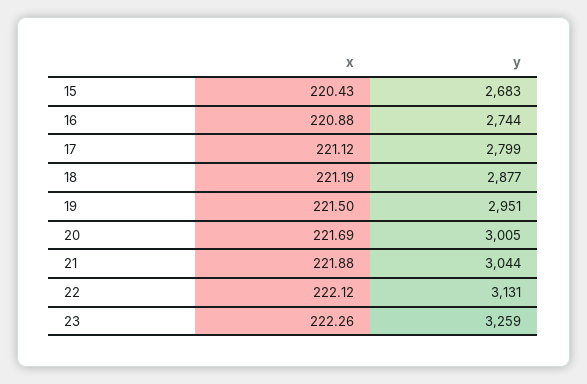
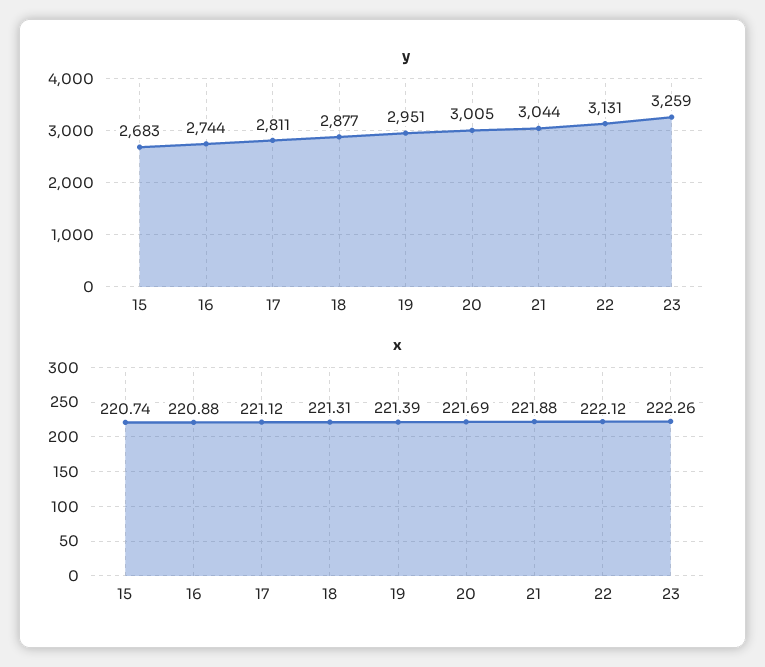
  {
    "x": {
-     "15": 220.43,
+     "15": 220.74,
      "16": 220.88,
      "17": 221.12,
-     "18": 221.19,
+     "18": 221.31,
-     "19": 221.5,
+     "19": 221.39,
      "20": 221.69,
      "21": 221.88,
      "22": 222.12,
      "23": 222.26
    },
    "y": {
      "15": 2683,
      "16": 2744,
-     "17": 2799,
+     "17": 2811,
      "18": 2877,
      "19": 2951,
      "20": 3005,
      "21": 3044,
      "22": 3131,
      "23": 3259
    }
  }

